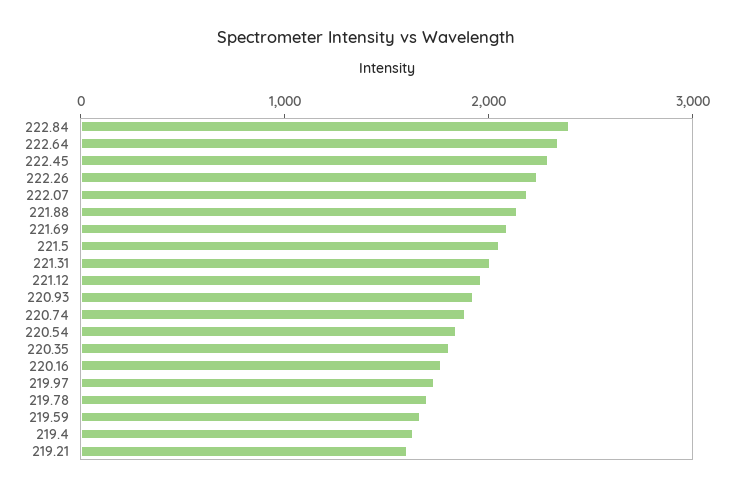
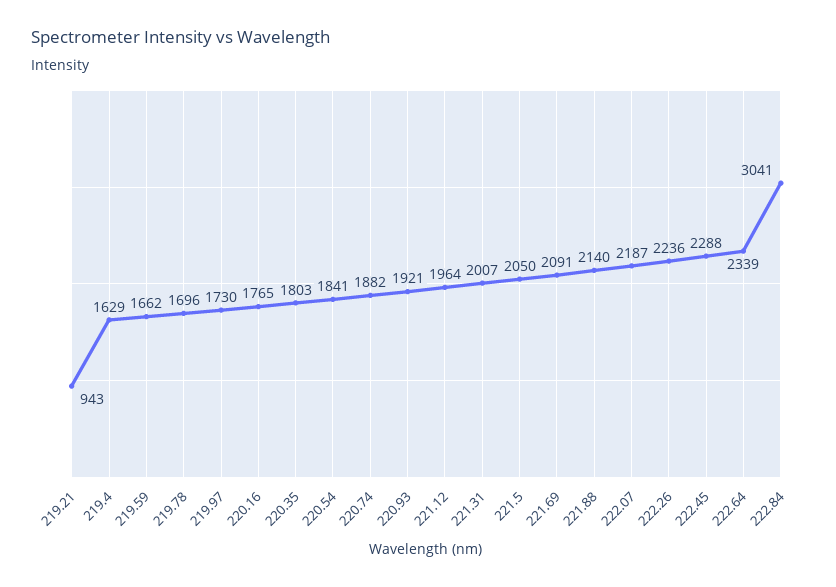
  {
-   "222.84": 2400,
+   "222.84": 3041,
    "222.64": 2339,
    "222.45": 2288,
    "222.26": 2236,
    "222.07": 2187,
    "221.88": 2140,
    "221.69": 2091,
    "221.5": 2050,
    "221.31": 2007,
    "221.12": 1964,
    "220.93": 1921,
    "220.74": 1882,
    "220.54": 1841,
    "220.35": 1803,
    "220.16": 1765,
    "219.97": 1730,
    "219.78": 1696,
    "219.59": 1662,
    "219.4": 1629,
-   "219.21": 1600
+   "219.21": 943
  }

